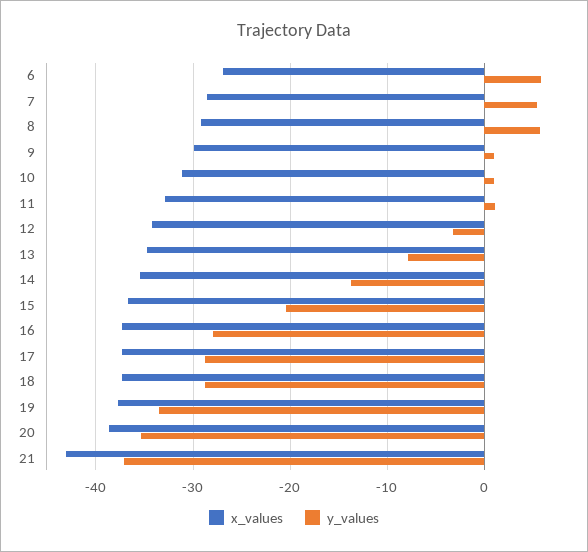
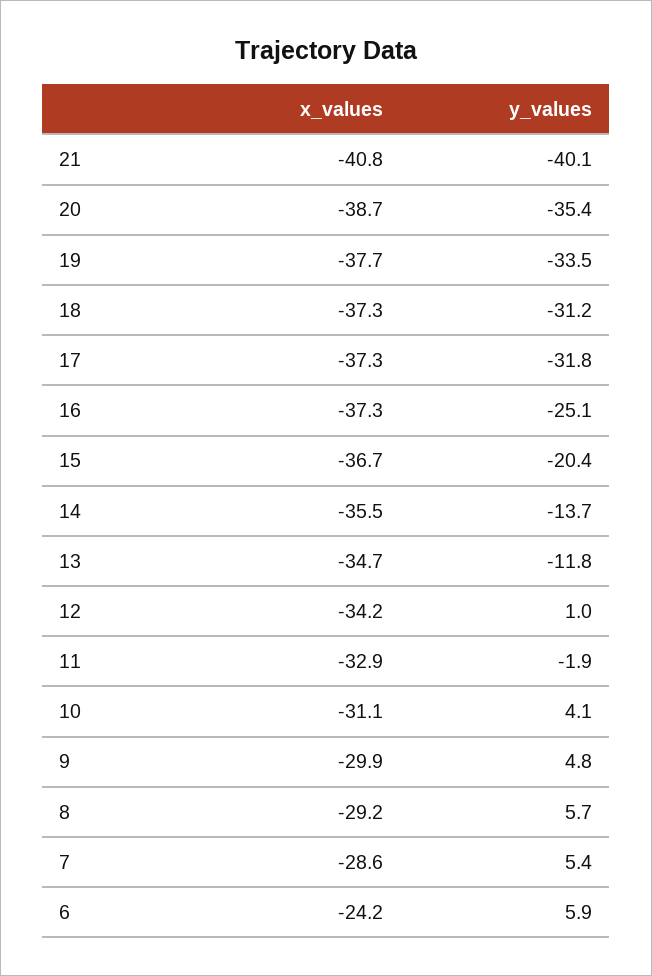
  {
    "x_values": {
-     "6": -27,
+     "6": -24.2,
      "7": -28.6,
      "8": -29.2,
      "9": -29.9,
      "10": -31.1,
      "11": -32.9,
      "12": -34.2,
      "13": -34.7,
      "14": -35.5,
      "15": -36.7,
      "16": -37.3,
      "17": -37.3,
      "18": -37.3,
      "19": -37.7,
      "20": -38.7,
-     "21": -43
+     "21": -40.8
    },
    "y_values": {
      "6": 5.9,
      "7": 5.4,
      "8": 5.7,
-     "9": 1,
+     "9": 4.8,
-     "10": 1,
+     "10": 4.1,
-     "11": 1,
+     "11": -1.9,
-     "12": -3,
+     "12": 1,
-     "13": -8,
+     "13": -11.8,
      "14": -13.7,
      "15": -20.4,
-     "16": -28,
+     "16": -25.1,
-     "17": -29,
+     "17": -31.8,
-     "18": -29,
+     "18": -31.2,
      "19": -33.5,
      "20": -35.4,
-     "21": -37
+     "21": -40.1
    }
  }

